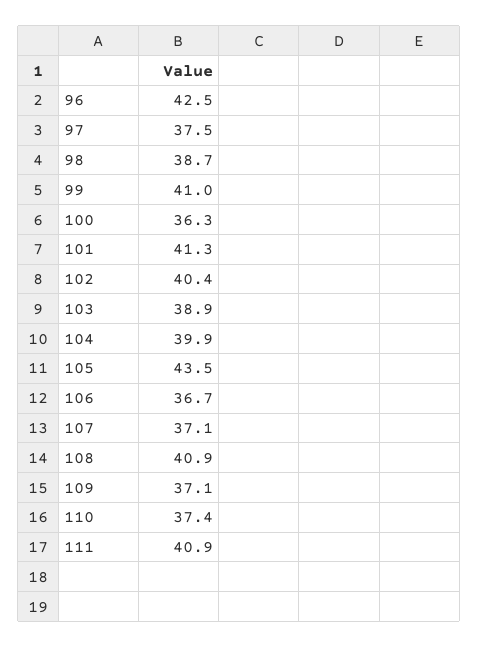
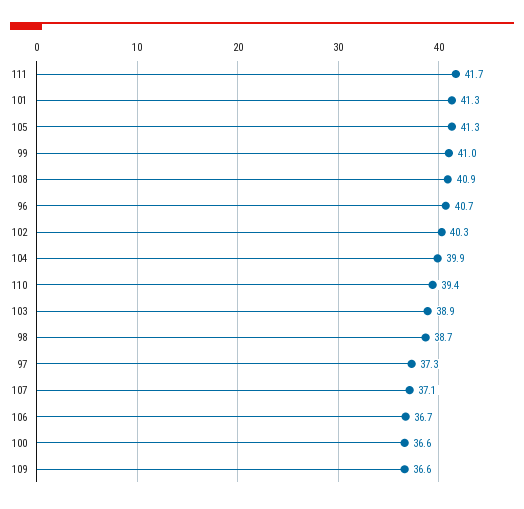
  {
-   "96": 42.5,
+   "96": 40.7,
-   "97": 37.5,
+   "97": 37.3,
    "98": 38.7,
    "99": 41,
-   "100": 36.3,
+   "100": 36.6,
    "101": 41.3,
-   "102": 40.4,
+   "102": 40.3,
    "103": 38.9,
    "104": 39.9,
-   "105": 43.5,
+   "105": 41.3,
    "106": 36.7,
    "107": 37.1,
    "108": 40.9,
-   "109": 37.1,
+   "109": 36.6,
-   "110": 37.4,
+   "110": 39.4,
-   "111": 40.9
+   "111": 41.7
  }

